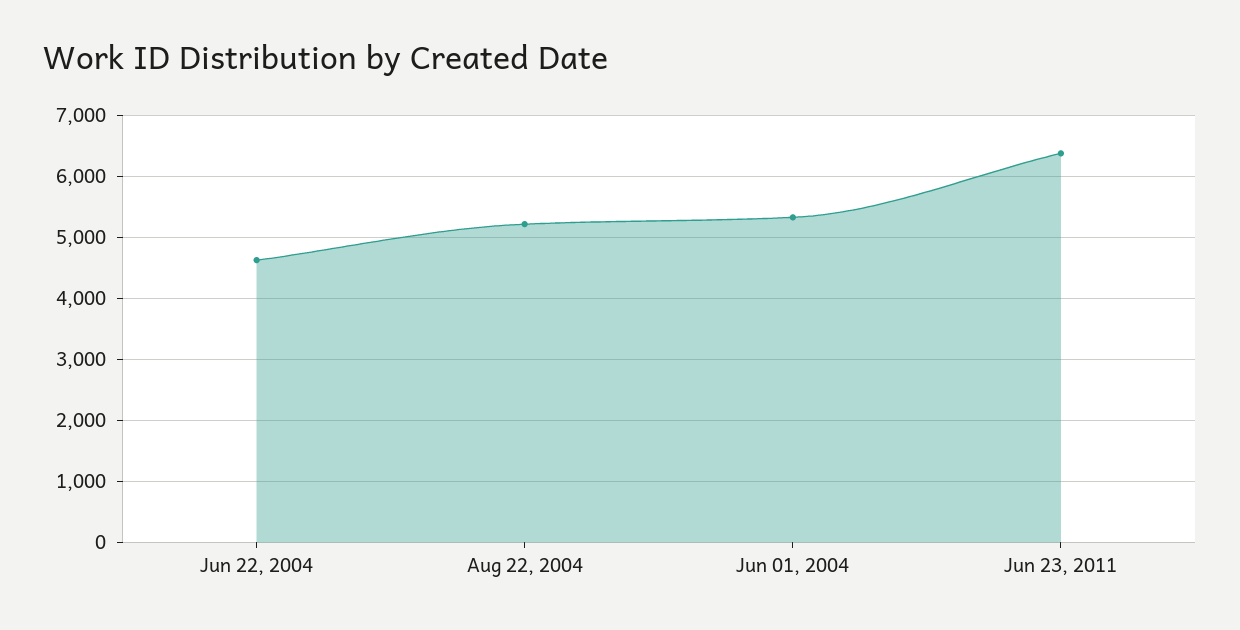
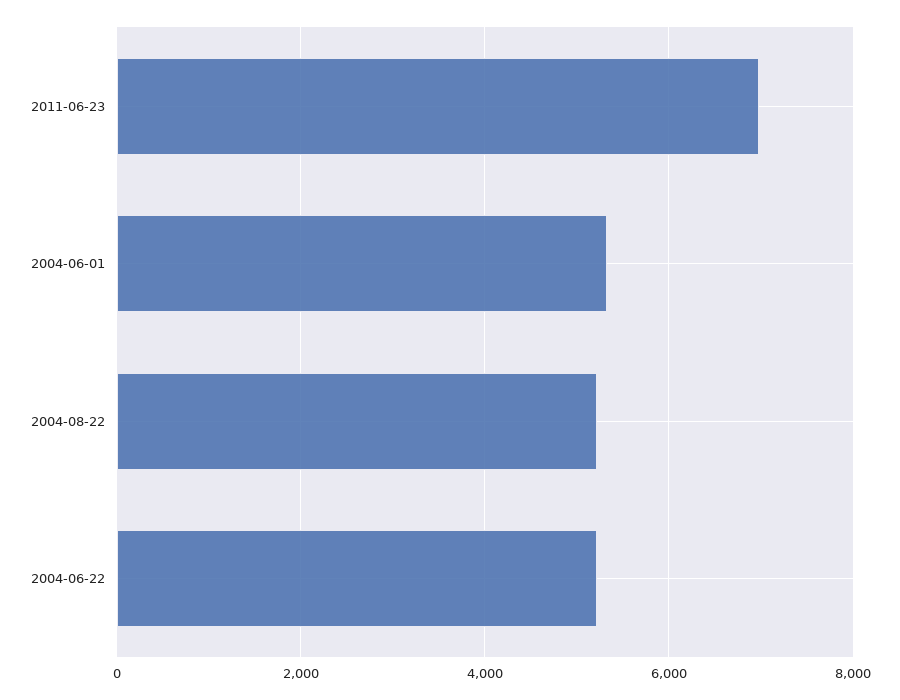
  {
-   "Jun 22, 2004": 4600,
+   "Jun 22, 2004": 5200,
    "Aug 22, 2004": 5200,
    "Jun 01, 2004": 5300,
-   "Jun 23, 2011": 6400
+   "Jun 23, 2011": 7000
  }

